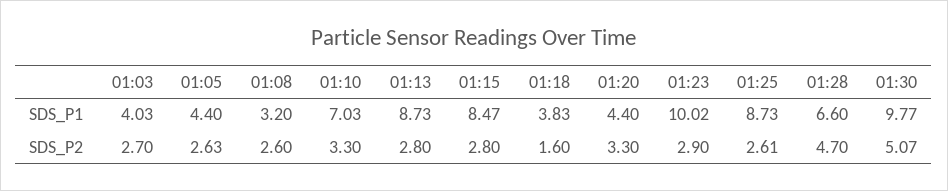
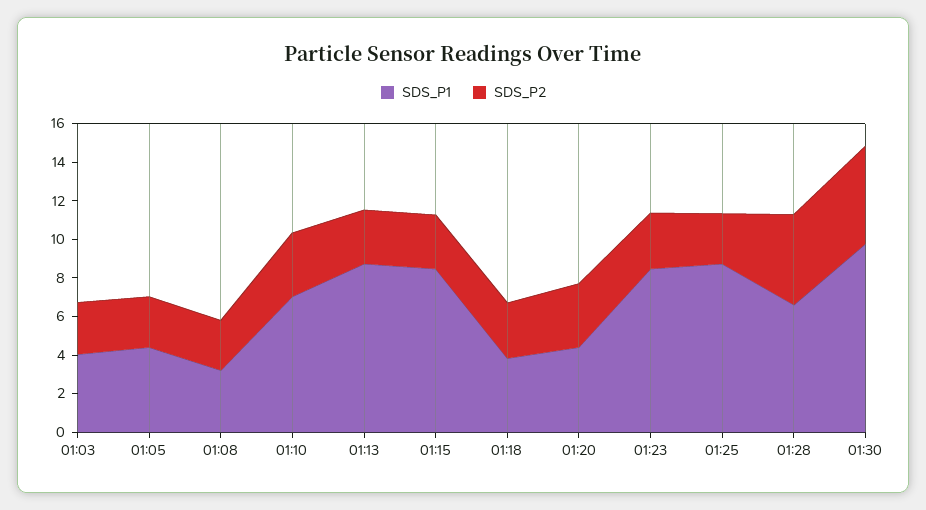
  {
    "SDS_P1": {
      "01:03": 4.03,
      "01:05": 4.4,
      "01:08": 3.2,
      "01:10": 7.03,
      "01:13": 8.73,
      "01:15": 8.47,
      "01:18": 3.83,
      "01:20": 4.4,
-     "01:23": 10.02,
+     "01:23": 8.5,
      "01:25": 8.73,
      "01:28": 6.6,
      "01:30": 9.77
    },
    "SDS_P2": {
      "01:03": 2.7,
      "01:05": 2.63,
      "01:08": 2.6,
      "01:10": 3.3,
      "01:13": 2.8,
      "01:15": 2.8,
-     "01:18": 1.6,
+     "01:18": 3,
      "01:20": 3.3,
      "01:23": 2.9,
      "01:25": 2.61,
      "01:28": 4.7,
      "01:30": 5.07
    }
  }

